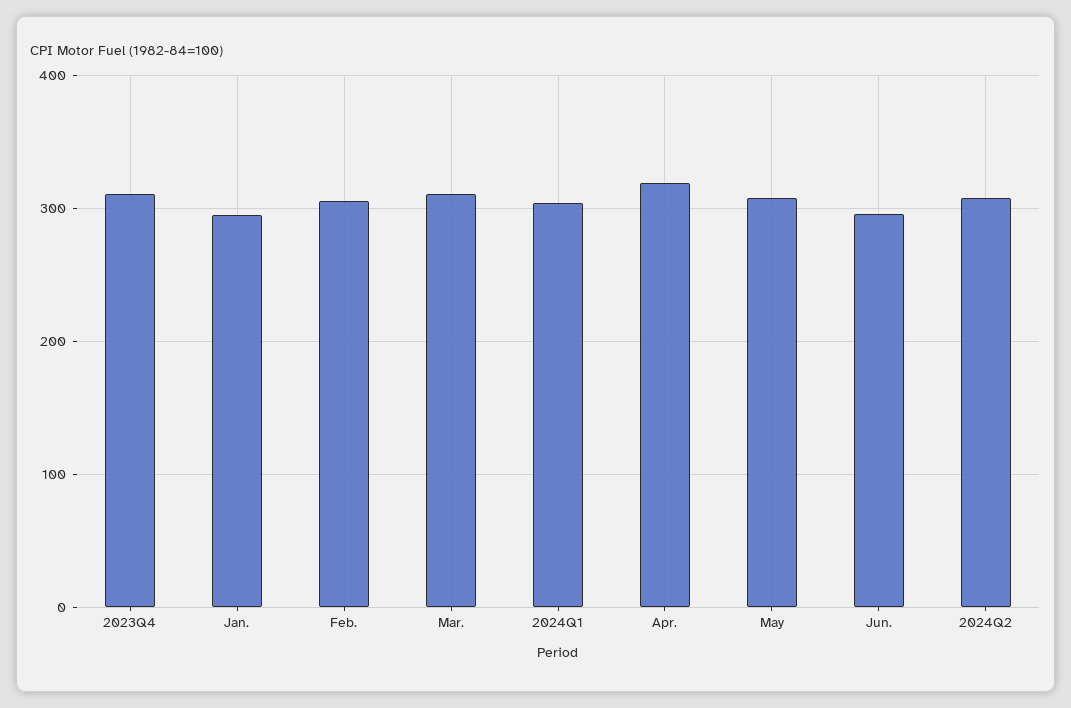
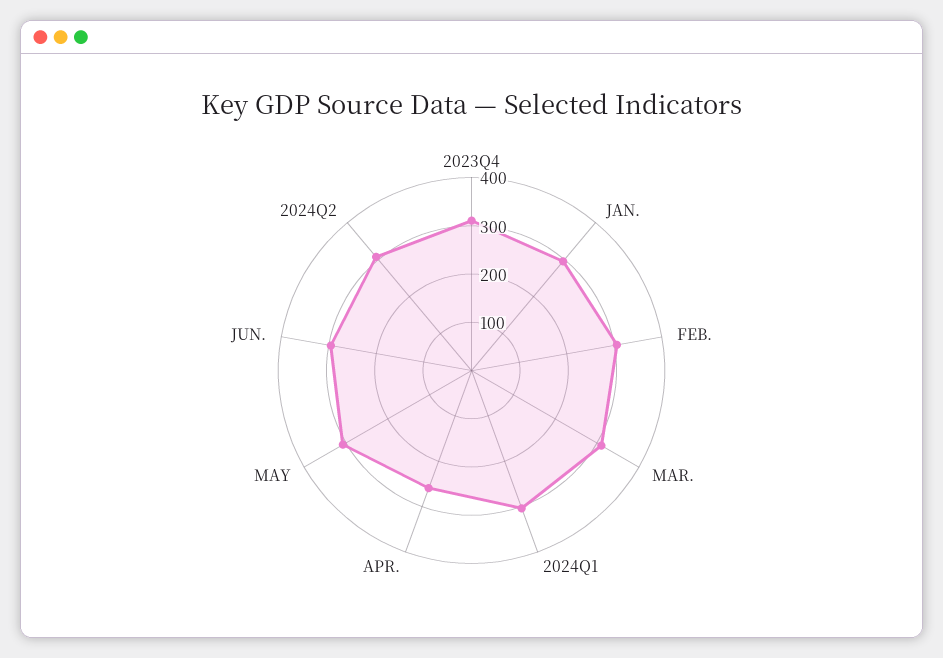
  {
    "2023Q4": 310,
    "Jan.": 290,
    "Feb.": 310,
    "Mar.": 310,
    "2024Q1": 300,
-   "Apr.": 320,
+   "Apr.": 260,
    "May": 310,
    "Jun.": 300,
    "2024Q2": 310
  }

